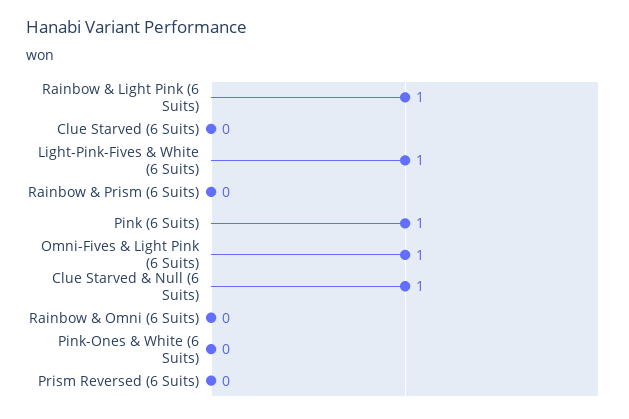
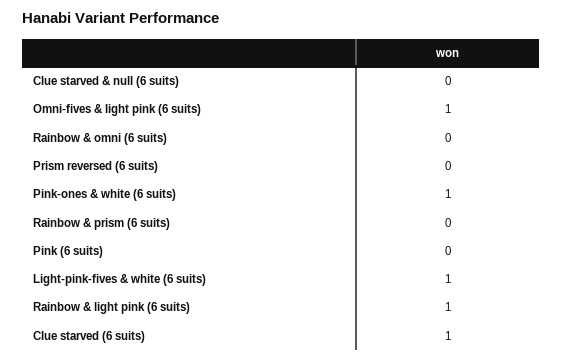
  {
    "Rainbow & Light Pink (6 Suits)": 1,
-   "Clue Starved (6 Suits)": 0,
+   "Clue Starved (6 Suits)": 1,
    "Light-Pink-Fives & White (6 Suits)": 1,
    "Rainbow & Prism (6 Suits)": 0,
-   "Pink (6 Suits)": 1,
+   "Pink (6 Suits)": 0,
    "Omni-Fives & Light Pink (6 Suits)": 1,
-   "Clue Starved & Null (6 Suits)": 1,
+   "Clue Starved & Null (6 Suits)": 0,
    "Rainbow & Omni (6 Suits)": 0,
-   "Pink-Ones & White (6 Suits)": 0,
+   "Pink-Ones & White (6 Suits)": 1,
    "Prism Reversed (6 Suits)": 0
  }

